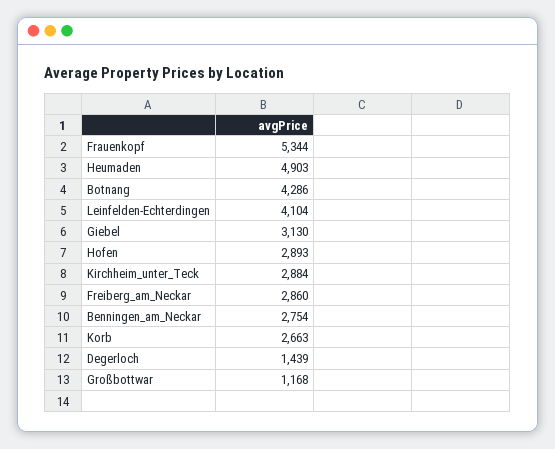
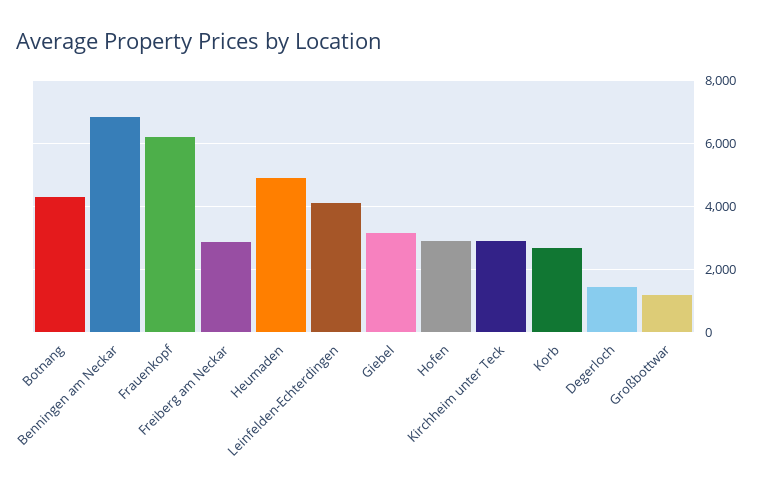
  {
-   "Frauenkopf": 5344,
+   "Frauenkopf": 6200,
    "Heumaden": 4903,
    "Botnang": 4286,
    "Leinfelden-Echterdingen": 4104,
    "Giebel": 3130,
    "Hofen": 2893,
    "Kirchheim_unter_Teck": 2884,
    "Freiberg_am_Neckar": 2860,
-   "Benningen_am_Neckar": 2754,
+   "Benningen_am_Neckar": 6800,
    "Korb": 2663,
    "Degerloch": 1439,
    "Großbottwar": 1168
  }

